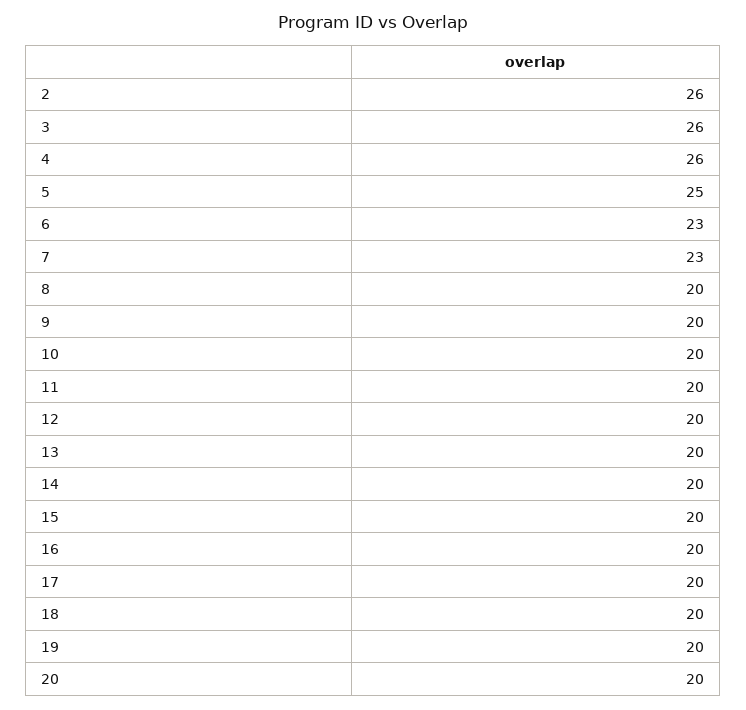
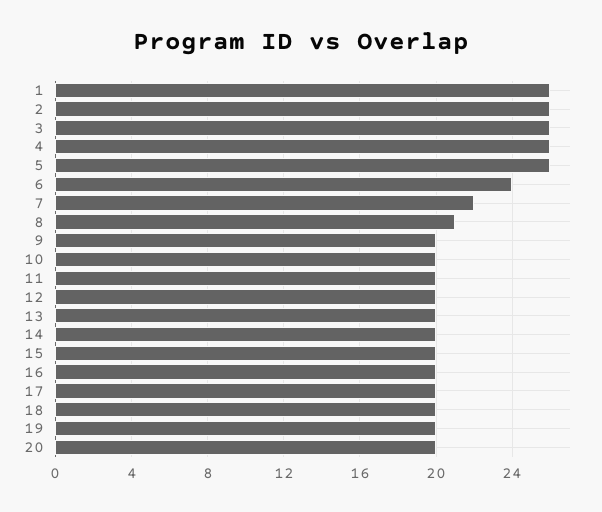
  {
    "2": 26,
    "3": 26,
    "4": 26,
-   "5": 25,
+   "5": 26,
-   "6": 23,
+   "6": 24,
-   "7": 23,
+   "7": 22,
-   "8": 20,
+   "8": 21,
    "9": 20,
    "10": 20,
    "11": 20,
    "12": 20,
    "13": 20,
    "14": 20,
    "15": 20,
    "16": 20,
    "17": 20,
    "18": 20,
    "19": 20,
-   "20": 20
+   "20": 20,
+   "1": 26
  }

